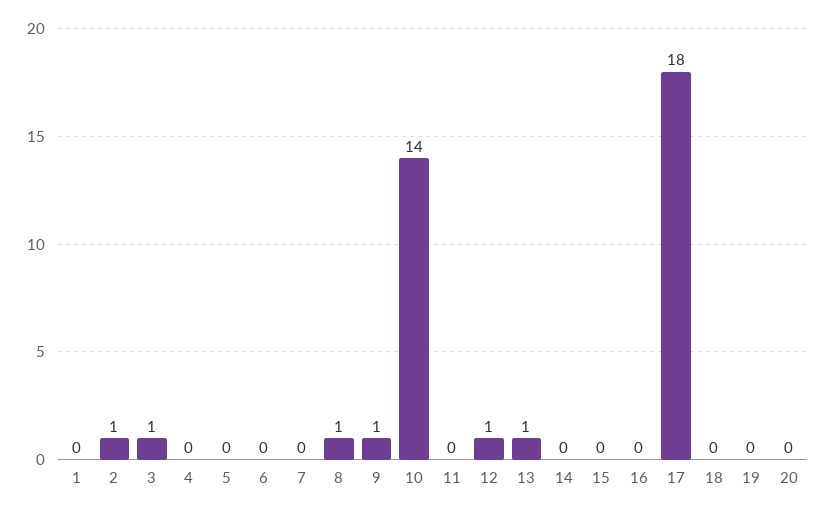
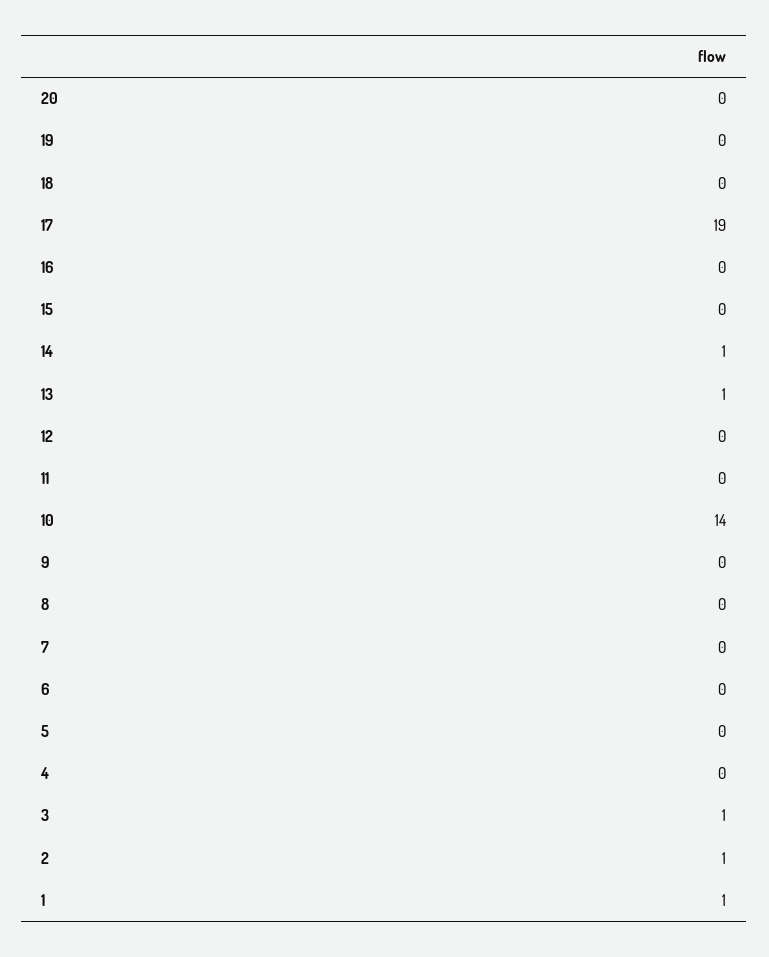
  {
-   "1": 0,
+   "1": 1,
    "2": 1,
    "3": 1,
    "4": 0,
    "5": 0,
    "6": 0,
    "7": 0,
-   "8": 1,
+   "8": 0,
-   "9": 1,
+   "9": 0,
    "10": 14,
    "11": 0,
-   "12": 1,
+   "12": 0,
    "13": 1,
-   "14": 0,
+   "14": 1,
    "15": 0,
    "16": 0,
-   "17": 18,
+   "17": 19,
    "18": 0,
    "19": 0,
    "20": 0
  }

